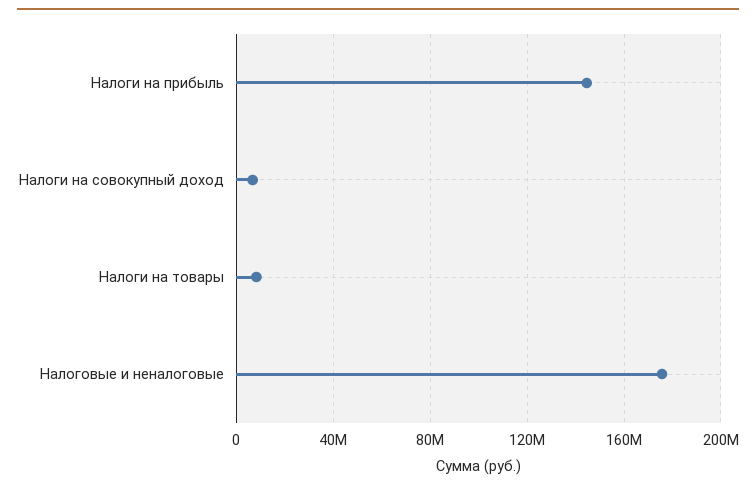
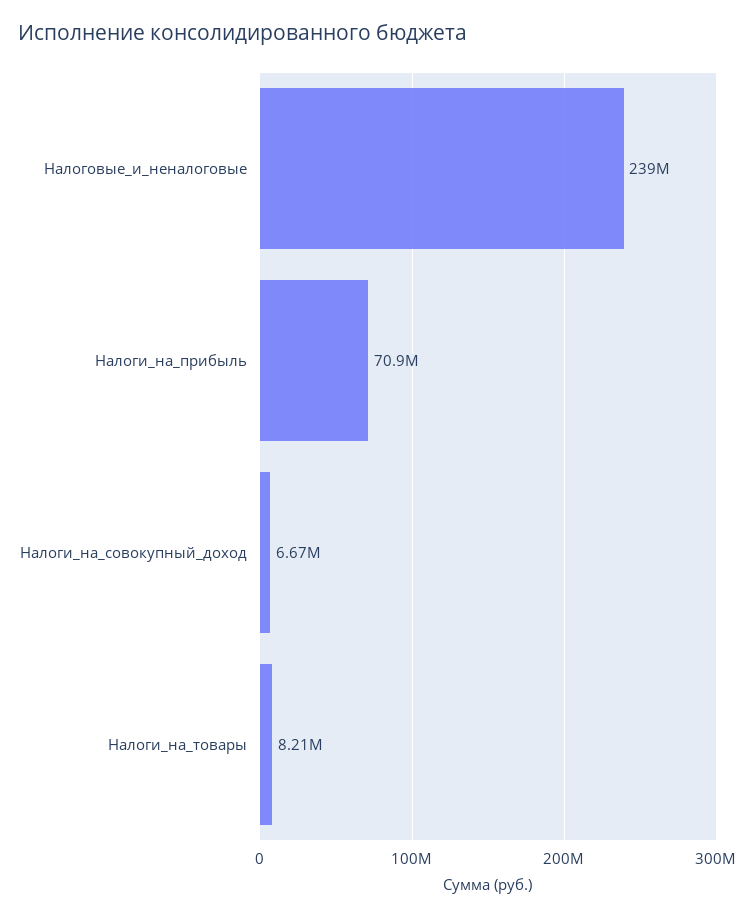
  {
-   "Налоги на прибыль": 145000000,
+   "Налоги на прибыль": 70900000,
    "Налоги на совокупный доход": 6670000,
    "Налоги на товары": 8210000,
-   "Налоговые и неналоговые": 175000000
+   "Налоговые и неналоговые": 239000000
  }

